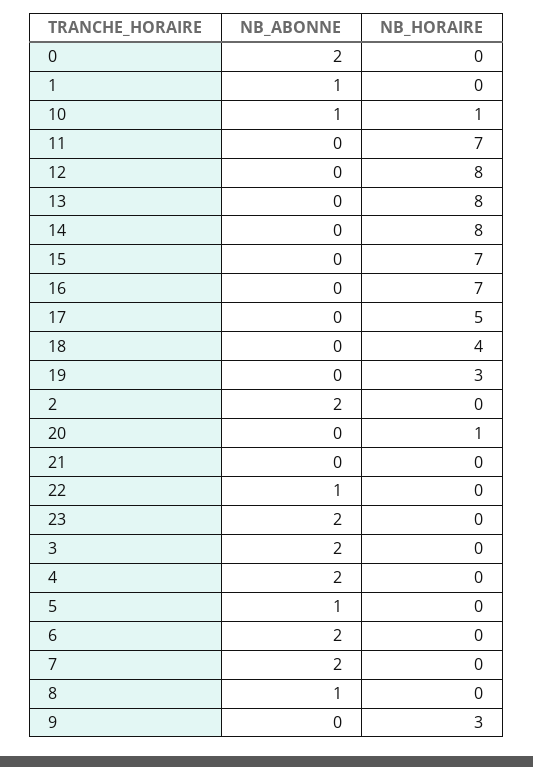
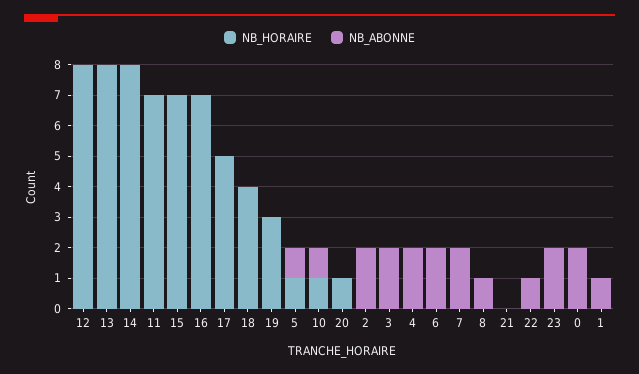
  {
    "NB_ABONNE": {
      "0": 2,
      "1": 1,
      "10": 1,
      "11": 0,
      "12": 0,
      "13": 0,
      "14": 0,
      "15": 0,
      "16": 0,
      "17": 0,
      "18": 0,
      "19": 0,
      "2": 2,
      "20": 0,
      "21": 0,
      "22": 1,
      "23": 2,
      "3": 2,
      "4": 2,
      "5": 1,
      "6": 2,
      "7": 2,
-     "8": 1,
+     "8": 1
-     "9": 0
    },
    "NB_HORAIRE": {
      "0": 0,
      "1": 0,
      "10": 1,
      "11": 7,
      "12": 8,
      "13": 8,
      "14": 8,
      "15": 7,
      "16": 7,
      "17": 5,
      "18": 4,
      "19": 3,
      "2": 0,
      "20": 1,
      "21": 0,
      "22": 0,
      "23": 0,
      "3": 0,
      "4": 0,
-     "5": 0,
+     "5": 1,
      "6": 0,
      "7": 0,
-     "8": 0,
+     "8": 0
-     "9": 3
    }
  }

